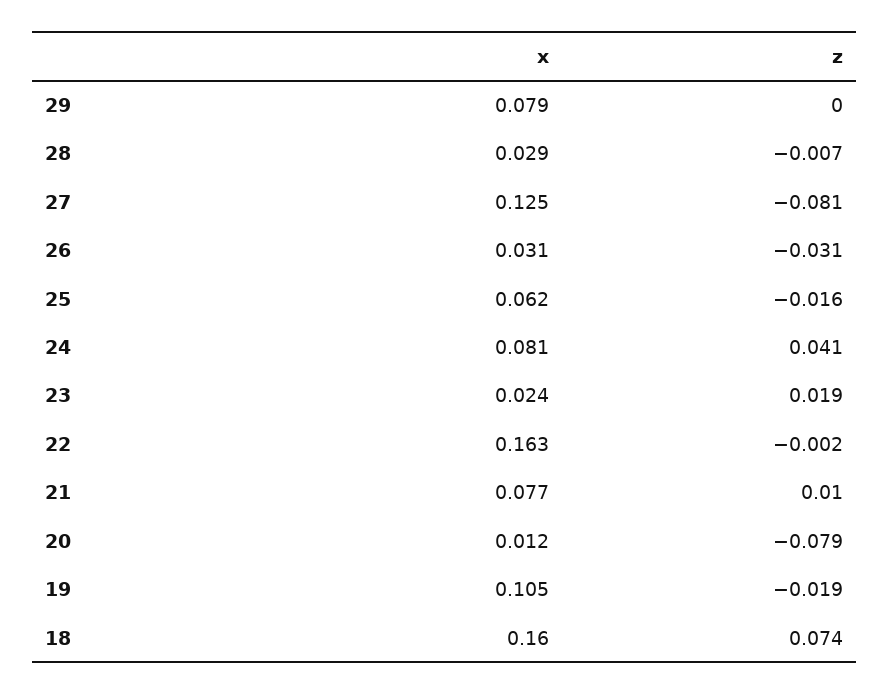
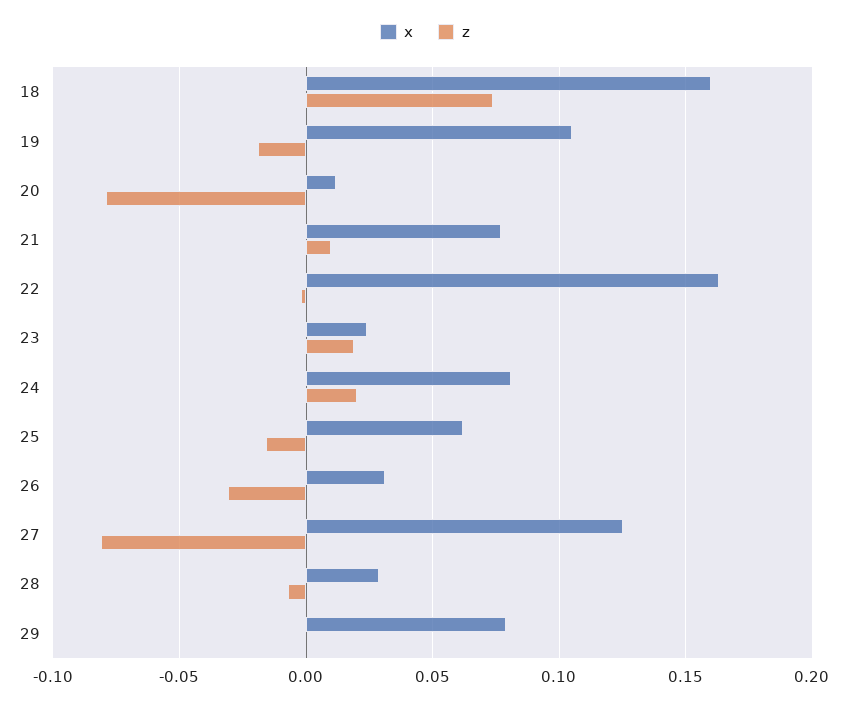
  {
    "x": {
      "29": 0.079,
      "28": 0.029,
      "27": 0.125,
      "26": 0.031,
      "25": 0.062,
      "24": 0.081,
      "23": 0.024,
      "22": 0.163,
      "21": 0.077,
      "20": 0.012,
      "19": 0.105,
      "18": 0.16
    },
    "z": {
      "29": 0,
      "28": -0.007,
      "27": -0.081,
      "26": -0.031,
      "25": -0.016,
-     "24": 0.041,
+     "24": 0.02,
      "23": 0.019,
      "22": -0.002,
      "21": 0.01,
      "20": -0.079,
      "19": -0.019,
      "18": 0.074
    }
  }

